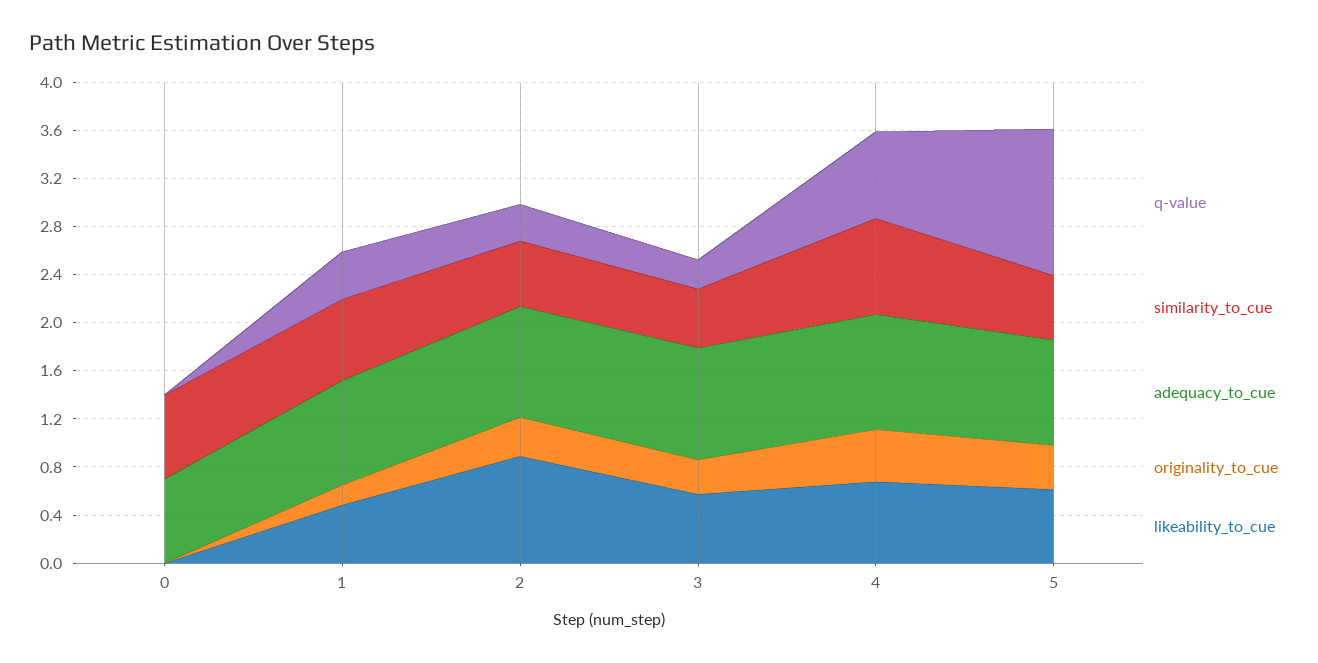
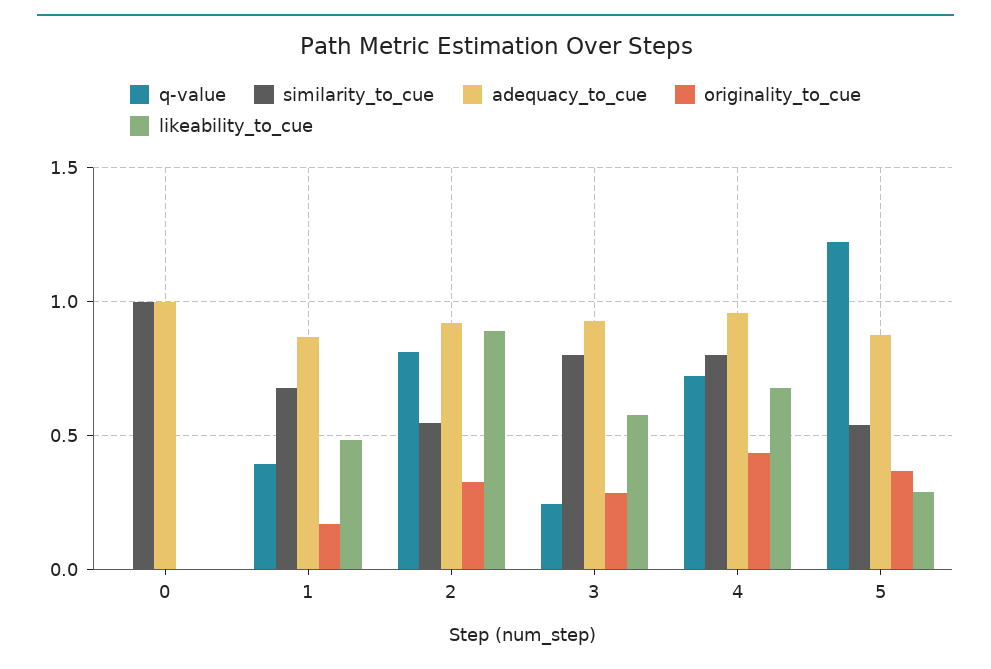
  {
    "q-value": {
      "0": 0,
      "1": 0.4,
-     "2": 0.3,
+     "2": 0.8,
      "3": 0.25,
      "4": 0.7,
      "5": 1.2
    },
    "similarity_to_cue": {
-     "0": 0.7,
+     "0": 1,
      "1": 0.7,
      "2": 0.55,
-     "3": 0.5,
+     "3": 0.8,
      "4": 0.8,
      "5": 0.55
    },
    "adequacy_to_cue": {
-     "0": 0.7,
+     "0": 1,
      "1": 0.85,
      "2": 0.9,
      "3": 0.95,
      "4": 0.95,
      "5": 0.9
    },
    "originality_to_cue": {
      "0": 0,
      "1": 0.15,
      "2": 0.3,
      "3": 0.3,
      "4": 0.45,
      "5": 0.35
    },
    "likeability_to_cue": {
      "0": 0,
      "1": 0.5,
      "2": 0.9,
      "3": 0.55,
      "4": 0.7,
-     "5": 0.6
+     "5": 0.3
    }
  }

